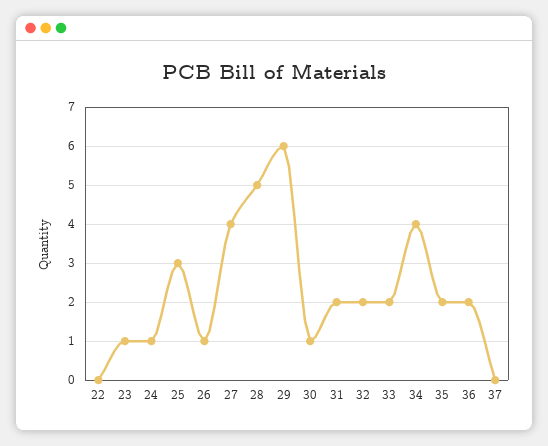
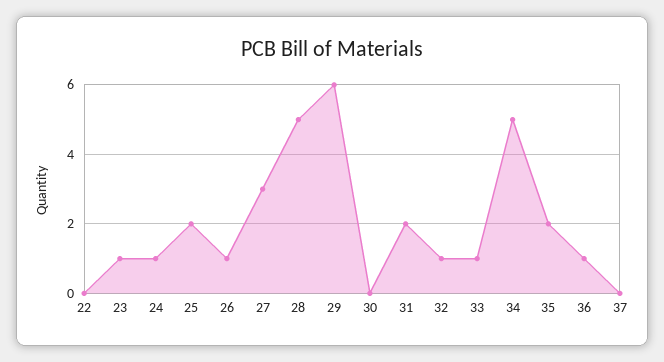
  {
    "22": 0,
    "23": 1,
    "24": 1,
-   "25": 3,
+   "25": 2,
    "26": 1,
-   "27": 4,
+   "27": 3,
    "28": 5,
    "29": 6,
-   "30": 1,
+   "30": 0,
    "31": 2,
-   "32": 2,
+   "32": 1,
-   "33": 2,
+   "33": 1,
-   "34": 4,
+   "34": 5,
    "35": 2,
-   "36": 2,
+   "36": 1,
    "37": 0
  }

